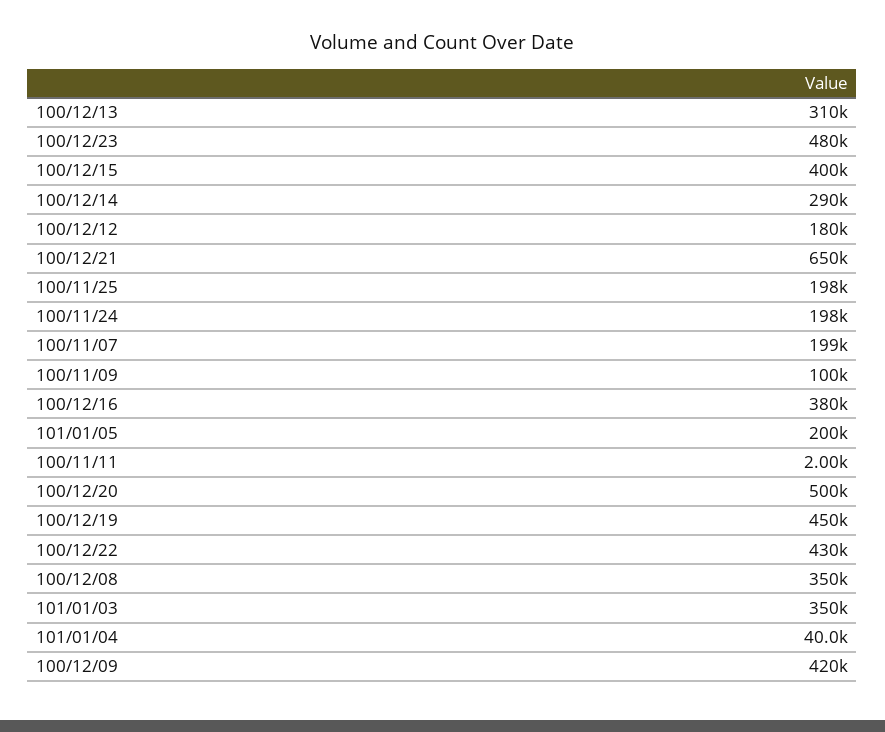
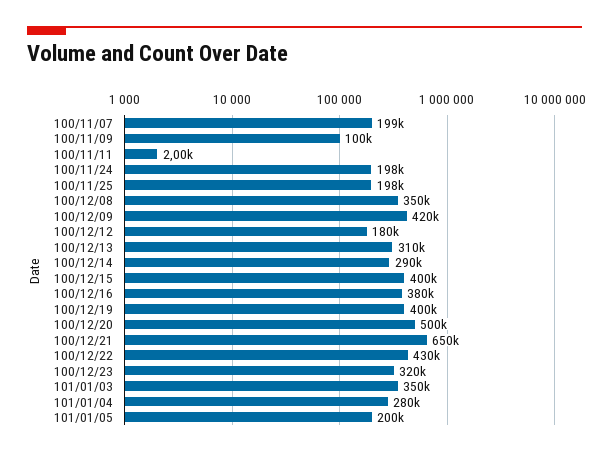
  {
    "100/12/13": 310000,
-   "100/12/23": 480000,
+   "100/12/23": 320000,
    "100/12/15": 400000,
    "100/12/14": 290000,
    "100/12/12": 180000,
    "100/12/21": 650000,
    "100/11/25": 198000,
    "100/11/24": 198000,
    "100/11/07": 199000,
    "100/11/09": 100000,
    "100/12/16": 380000,
    "101/01/05": 200000,
    "100/11/11": 2000,
    "100/12/20": 500000,
-   "100/12/19": 450000,
+   "100/12/19": 400000,
    "100/12/22": 430000,
    "100/12/08": 350000,
    "101/01/03": 350000,
-   "101/01/04": 40000,
+   "101/01/04": 280000,
    "100/12/09": 420000
  }

